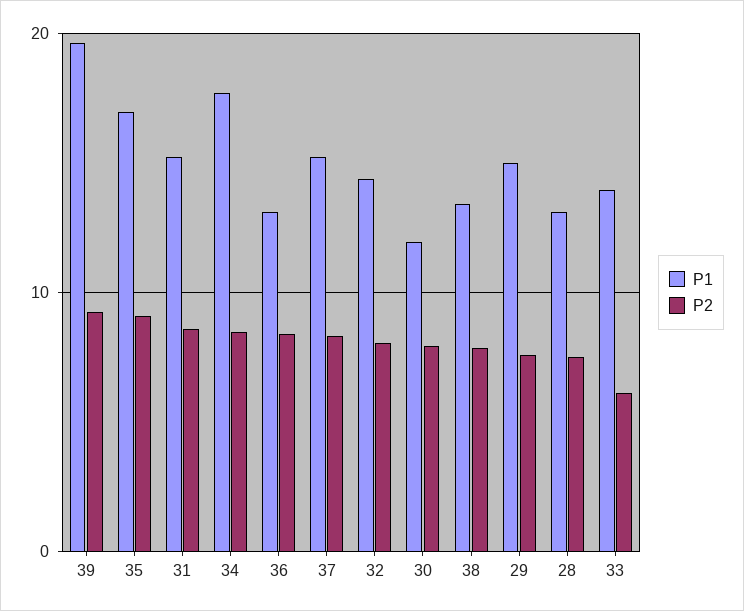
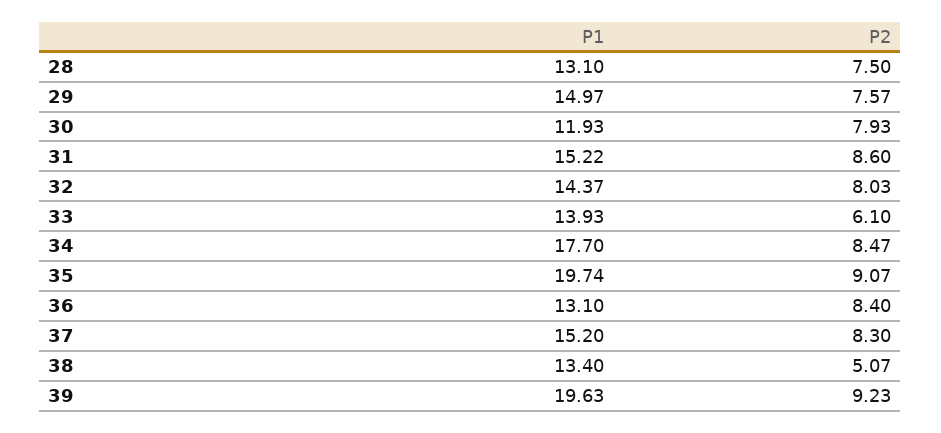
  {
    "P1": {
      "39": 19.63,
-     "35": 17,
+     "35": 19.74,
      "31": 15.22,
      "34": 17.7,
      "36": 13.1,
      "37": 15.2,
      "32": 14.37,
      "30": 11.93,
      "38": 13.4,
      "29": 14.97,
      "28": 13.1,
      "33": 13.93
    },
    "P2": {
      "39": 9.23,
      "35": 9.07,
      "31": 8.6,
      "34": 8.47,
      "36": 8.4,
      "37": 8.3,
      "32": 8.03,
      "30": 7.93,
-     "38": 8,
+     "38": 5.07,
      "29": 7.57,
      "28": 7.5,
      "33": 6.1
    }
  }

